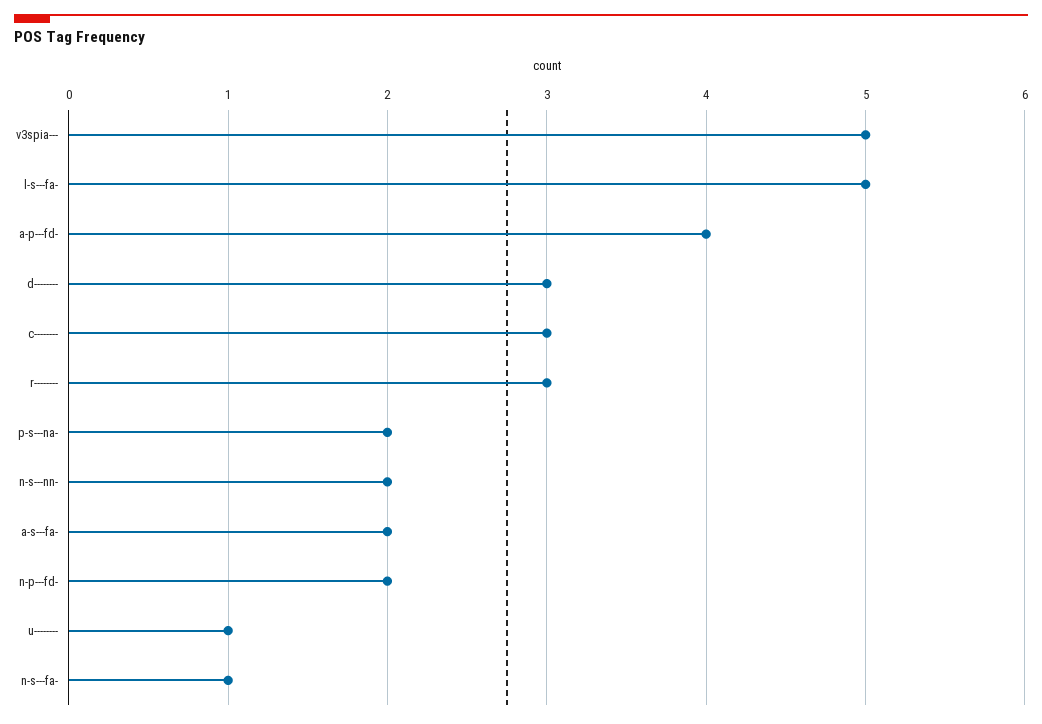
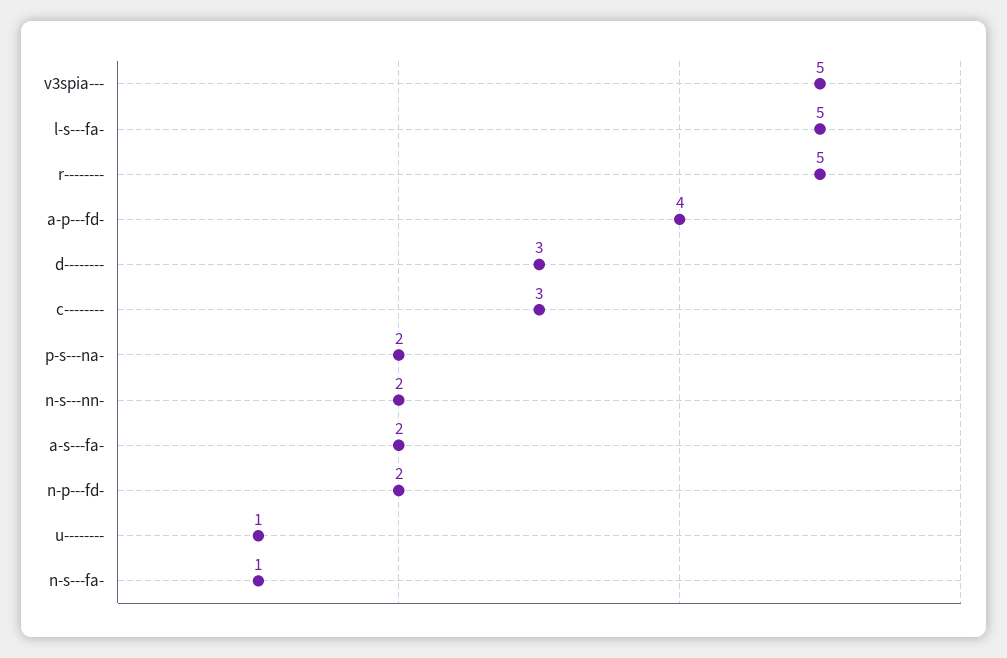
  {
    "v3spia---": 5,
    "l-s---fa-": 5,
    "a-p---fd-": 4,
    "d--------": 3,
    "c--------": 3,
-   "r--------": 3,
+   "r--------": 5,
    "p-s---na-": 2,
    "n-s---nn-": 2,
    "a-s---fa-": 2,
    "n-p---fd-": 2,
    "u--------": 1,
    "n-s---fa-": 1
  }

